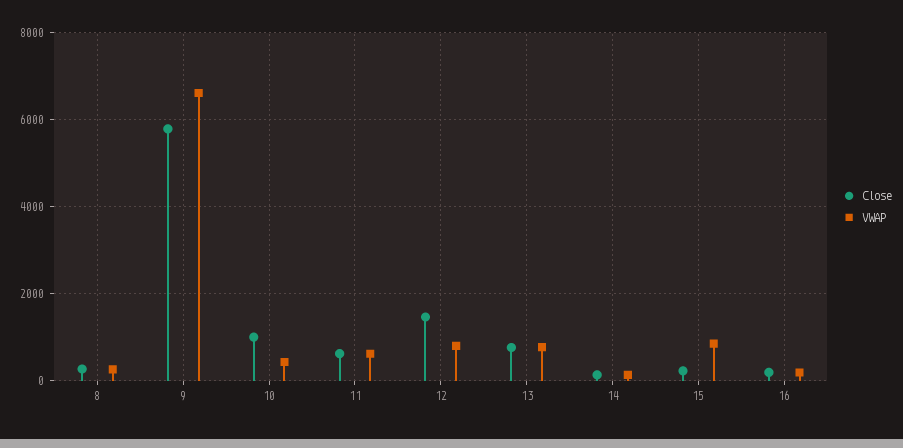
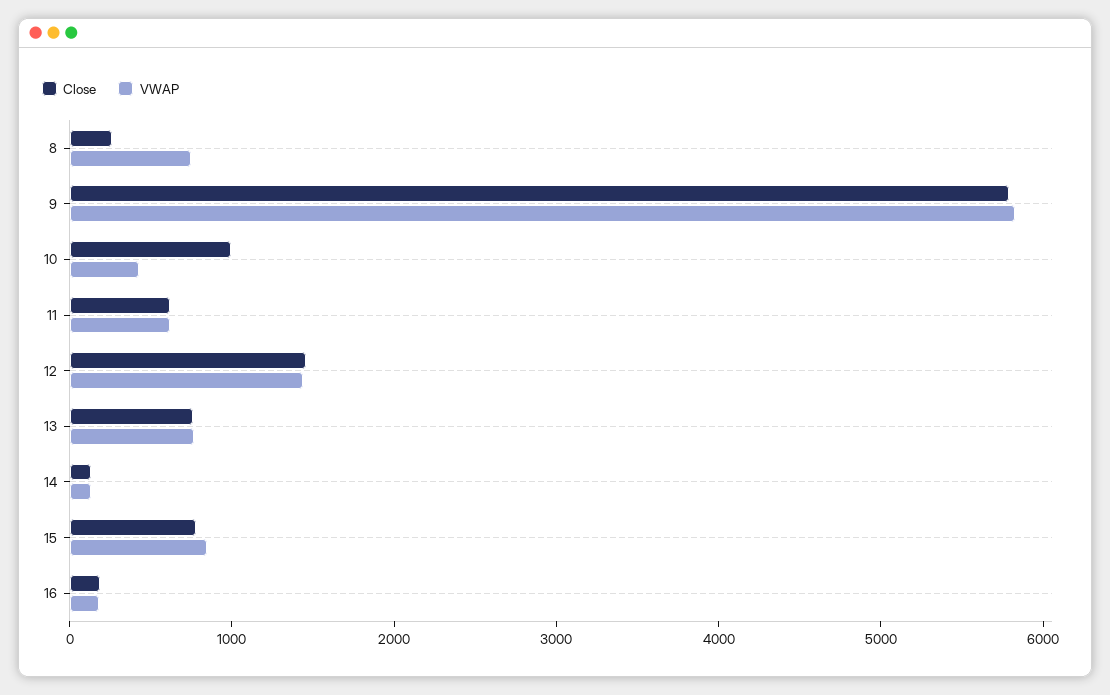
  {
    "Close": {
      "8": 200,
      "9": 5800,
      "10": 1000,
      "11": 600,
      "12": 1400,
      "13": 800,
      "14": 200,
-     "15": 200,
+     "15": 800,
      "16": 200
    },
    "VWAP": {
-     "8": 200,
+     "8": 800,
-     "9": 6600,
+     "9": 5800,
      "10": 400,
      "11": 600,
-     "12": 800,
+     "12": 1400,
      "13": 800,
      "14": 200,
      "15": 800,
      "16": 200
    }
  }

